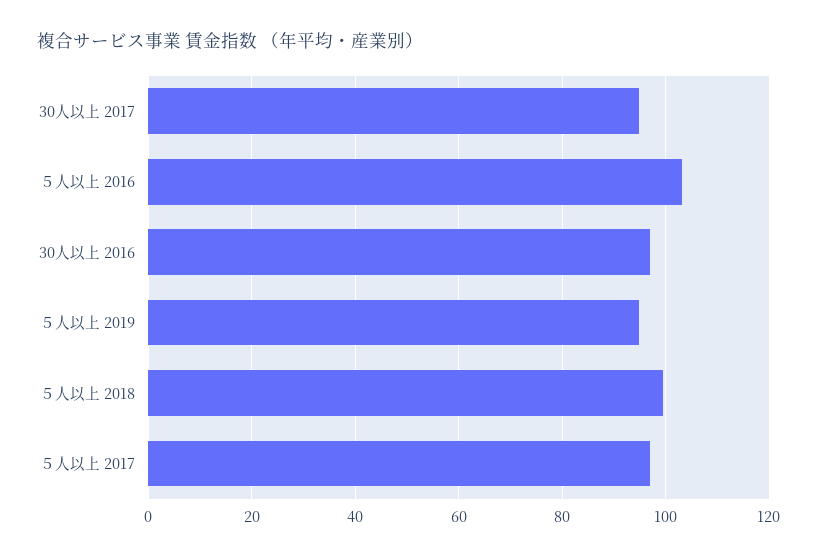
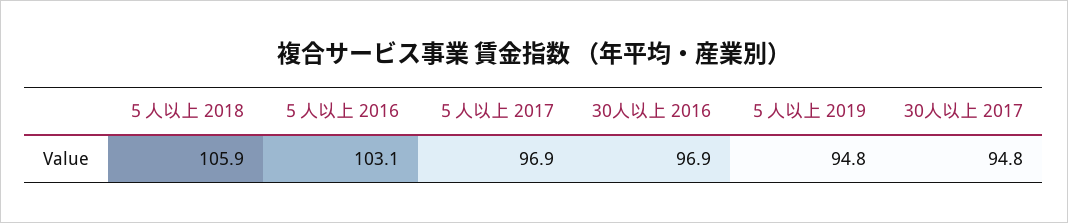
  {
    "30人以上 2017": 94.8,
    "５人以上 2016": 103.1,
    "30人以上 2016": 96.9,
    "５人以上 2019": 94.8,
-   "５人以上 2018": 100,
+   "５人以上 2018": 105.9,
    "５人以上 2017": 96.9
  }

